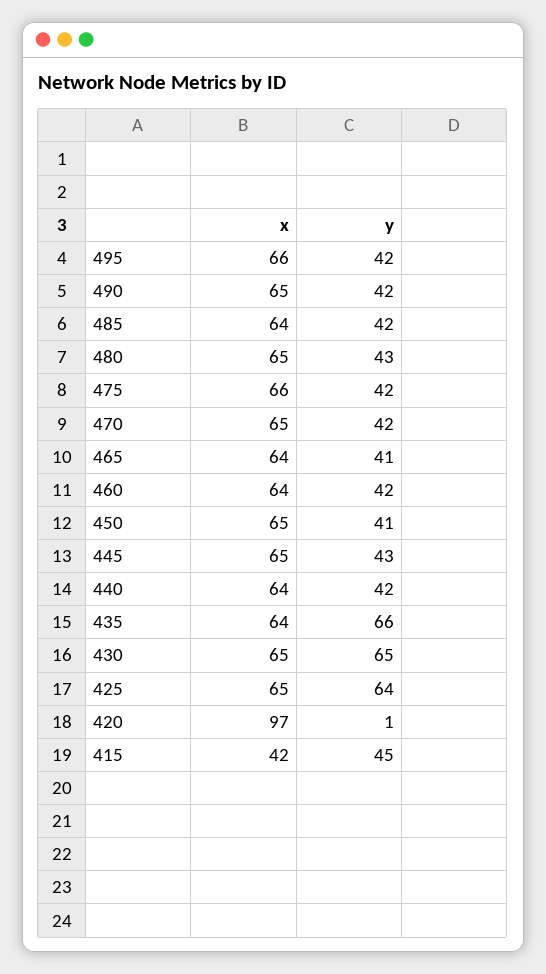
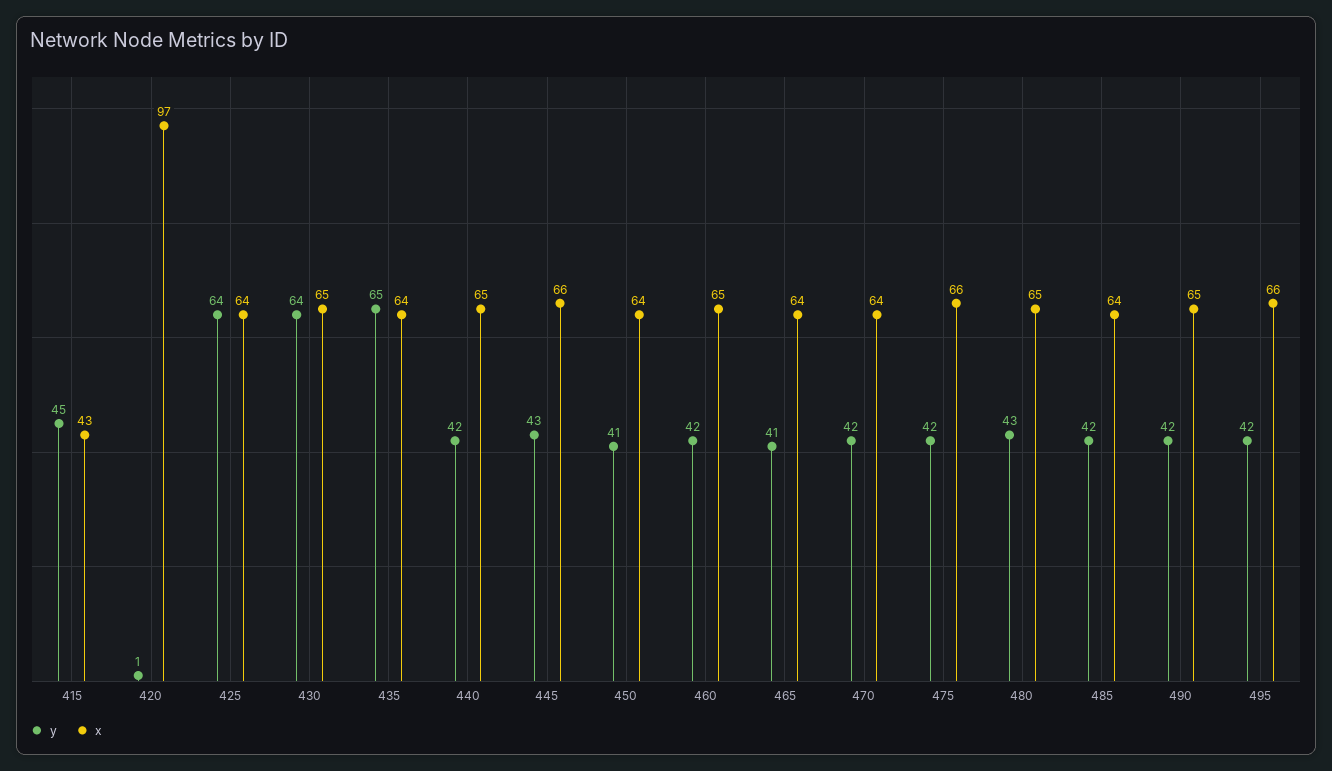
  {
    "x": {
      "495": 66,
      "490": 65,
      "485": 64,
      "480": 65,
      "475": 66,
-     "470": 65,
+     "470": 64,
      "465": 64,
-     "460": 64,
+     "460": 65,
-     "450": 65,
+     "450": 64,
-     "445": 65,
+     "445": 66,
-     "440": 64,
+     "440": 65,
      "435": 64,
      "430": 65,
-     "425": 65,
+     "425": 64,
      "420": 97,
-     "415": 42
+     "415": 43
    },
    "y": {
      "495": 42,
      "490": 42,
      "485": 42,
      "480": 43,
      "475": 42,
      "470": 42,
      "465": 41,
      "460": 42,
      "450": 41,
      "445": 43,
      "440": 42,
-     "435": 66,
+     "435": 65,
-     "430": 65,
+     "430": 64,
      "425": 64,
      "420": 1,
      "415": 45
    }
  }

